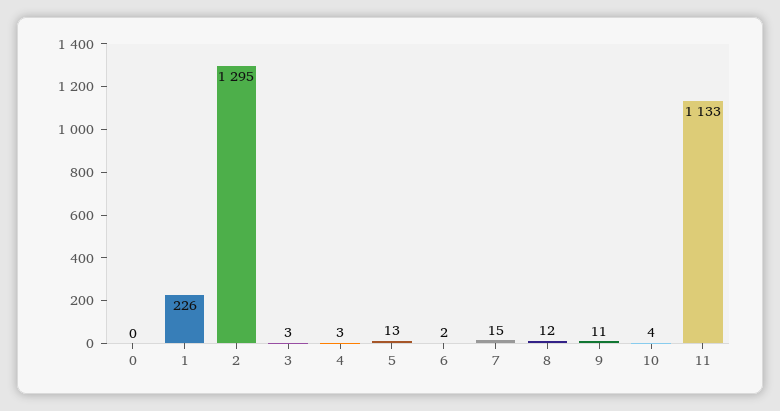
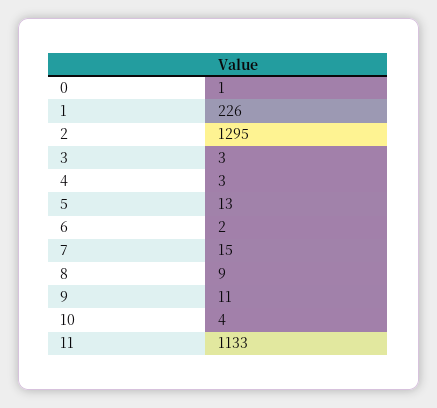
  {
-   "0": 0,
+   "0": 1,
    "1": 226,
    "2": 1295,
    "3": 3,
    "4": 3,
    "5": 13,
    "6": 2,
    "7": 15,
-   "8": 12,
+   "8": 9,
    "9": 11,
    "10": 4,
    "11": 1133
  }

